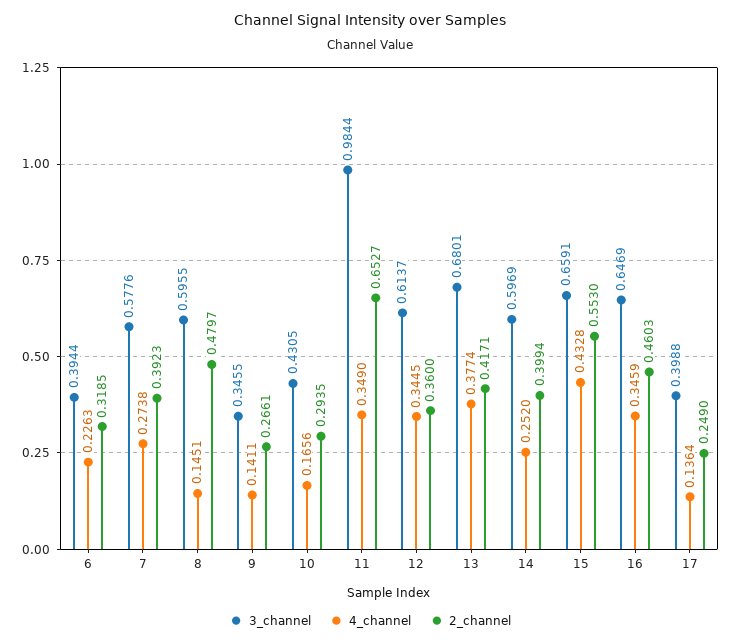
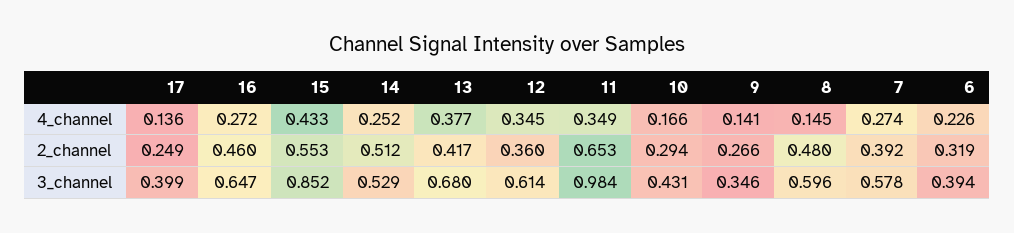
  {
    "3_channel": {
      "6": 0.3944,
      "7": 0.5776,
      "8": 0.5955,
      "9": 0.3455,
      "10": 0.4305,
      "11": 0.9844,
      "12": 0.6137,
      "13": 0.6801,
-     "14": 0.5969,
+     "14": 0.529,
-     "15": 0.6591,
+     "15": 0.852,
      "16": 0.6469,
      "17": 0.3988
    },
    "4_channel": {
      "6": 0.2263,
      "7": 0.2738,
      "8": 0.1451,
      "9": 0.1411,
      "10": 0.1656,
      "11": 0.349,
      "12": 0.3445,
      "13": 0.3774,
      "14": 0.252,
      "15": 0.4328,
-     "16": 0.3459,
+     "16": 0.272,
      "17": 0.1364
    },
    "2_channel": {
      "6": 0.3185,
      "7": 0.3923,
      "8": 0.4797,
      "9": 0.2661,
      "10": 0.2935,
      "11": 0.6527,
      "12": 0.36,
      "13": 0.4171,
-     "14": 0.3994,
+     "14": 0.512,
      "15": 0.553,
      "16": 0.4603,
      "17": 0.249
    }
  }

